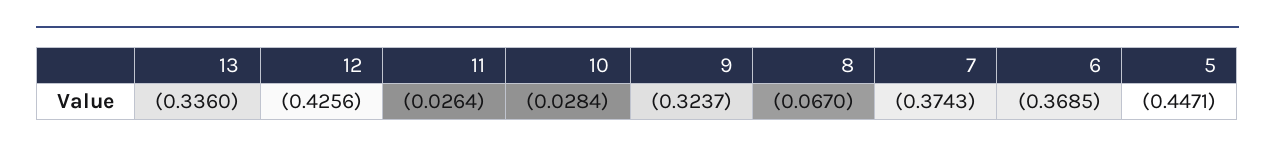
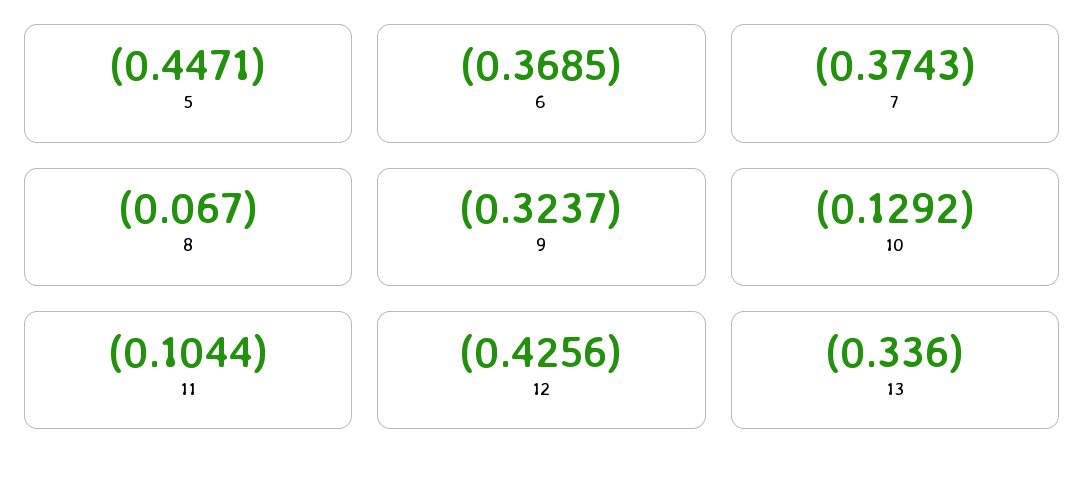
  {
    "13": -0.336,
    "12": -0.4256,
-   "11": -0.0264,
+   "11": -0.1044,
-   "10": -0.0284,
+   "10": -0.1292,
    "9": -0.3237,
    "8": -0.067,
    "7": -0.3743,
    "6": -0.3685,
    "5": -0.4471
  }

